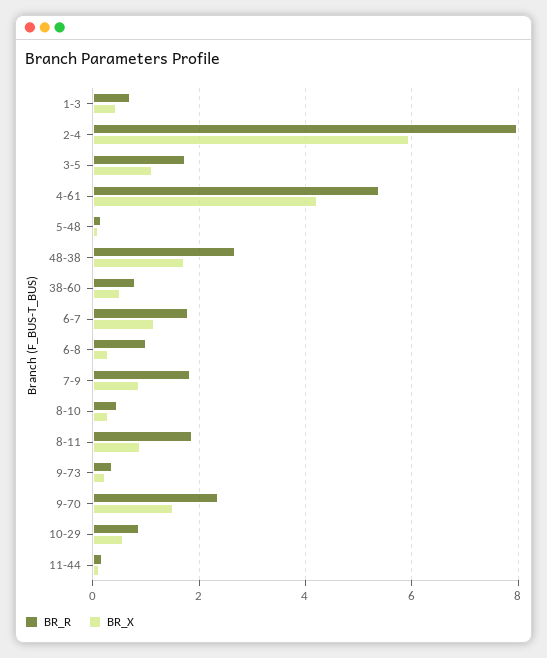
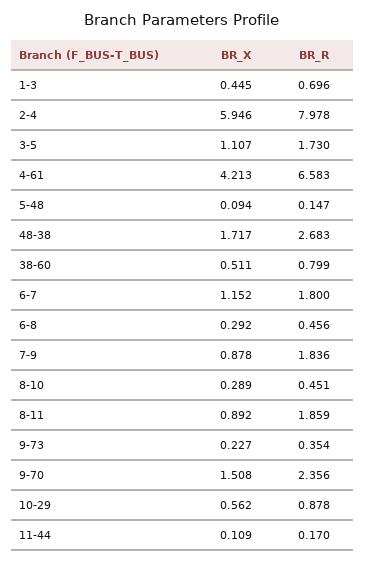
  {
    "BR_R": {
      "1-3": 0.696,
      "2-4": 7.978,
      "3-5": 1.73,
-     "4-61": 5.4,
+     "4-61": 6.583,
      "5-48": 0.147,
      "48-38": 2.683,
      "38-60": 0.799,
      "6-7": 1.8,
-     "6-8": 1,
+     "6-8": 0.456,
      "7-9": 1.836,
      "8-10": 0.451,
      "8-11": 1.859,
      "9-73": 0.354,
      "9-70": 2.356,
      "10-29": 0.878,
      "11-44": 0.17
    },
    "BR_X": {
      "1-3": 0.445,
      "2-4": 5.946,
      "3-5": 1.107,
      "4-61": 4.213,
      "5-48": 0.094,
      "48-38": 1.717,
      "38-60": 0.511,
      "6-7": 1.152,
      "6-8": 0.292,
      "7-9": 0.878,
      "8-10": 0.289,
      "8-11": 0.892,
      "9-73": 0.227,
      "9-70": 1.508,
      "10-29": 0.562,
      "11-44": 0.109
    }
  }

